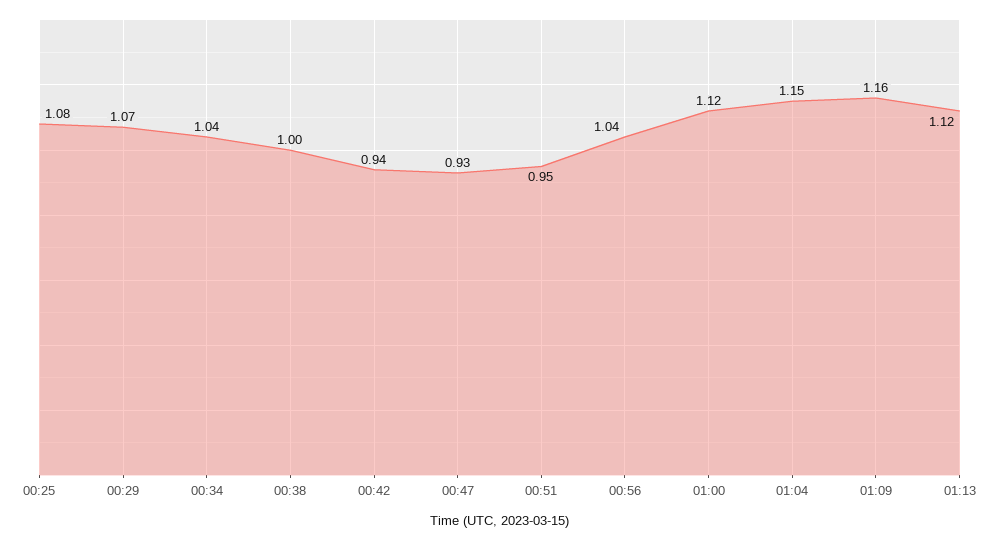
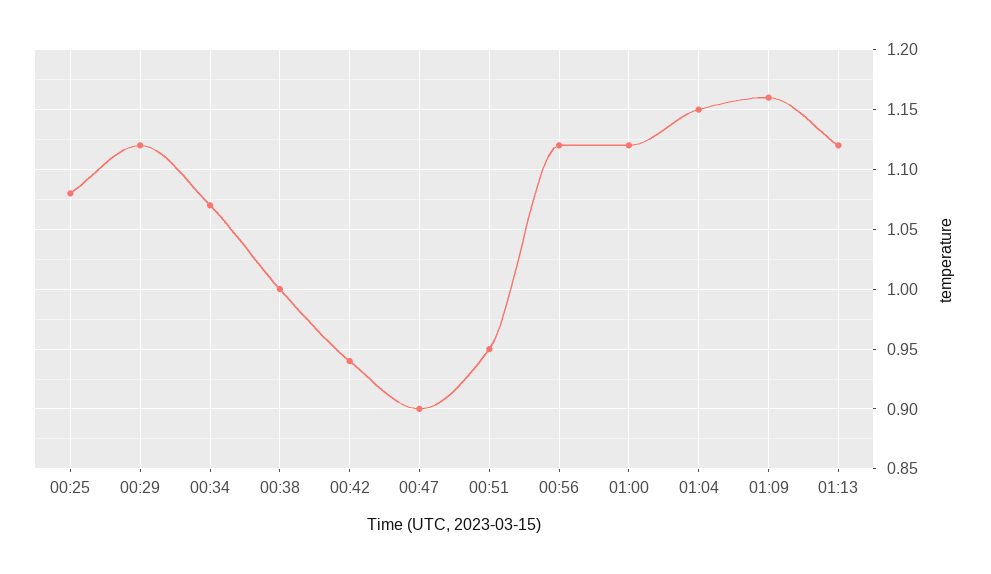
  {
    "00:25": 1.08,
-   "00:29": 1.07,
+   "00:29": 1.12,
-   "00:34": 1.04,
+   "00:34": 1.07,
    "00:38": 1,
    "00:42": 0.94,
-   "00:47": 0.93,
+   "00:47": 0.9,
    "00:51": 0.95,
-   "00:56": 1.04,
+   "00:56": 1.12,
    "01:00": 1.12,
    "01:04": 1.15,
    "01:09": 1.16,
    "01:13": 1.12
  }

